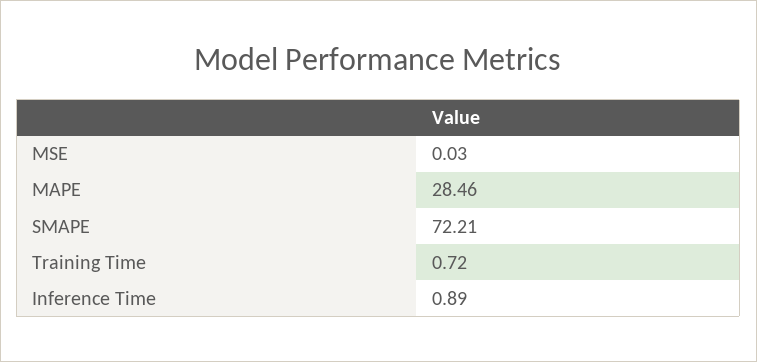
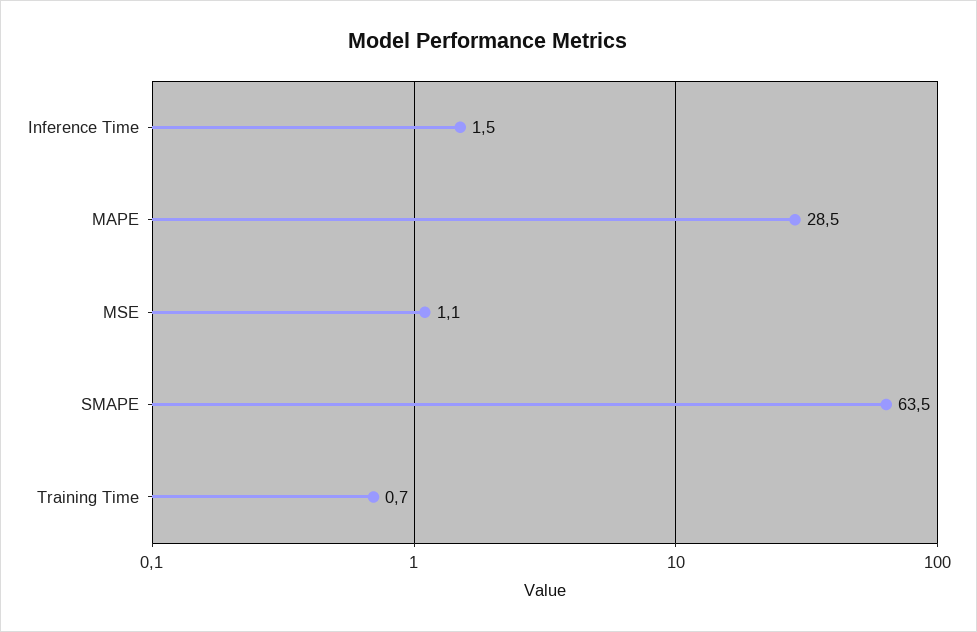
  {
-   "MSE": 0.03,
+   "MSE": 1.1,
    "MAPE": 28.46,
-   "SMAPE": 72.21,
+   "SMAPE": 63.5,
    "Training Time": 0.72,
-   "Inference Time": 0.89
+   "Inference Time": 1.5
  }

